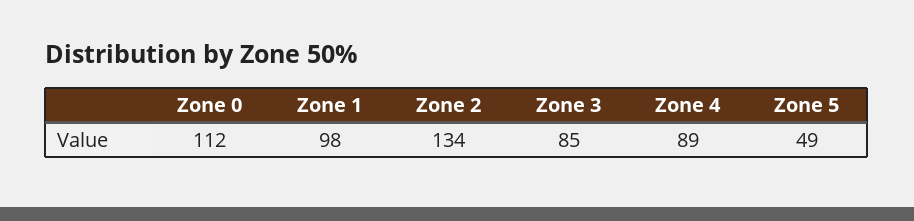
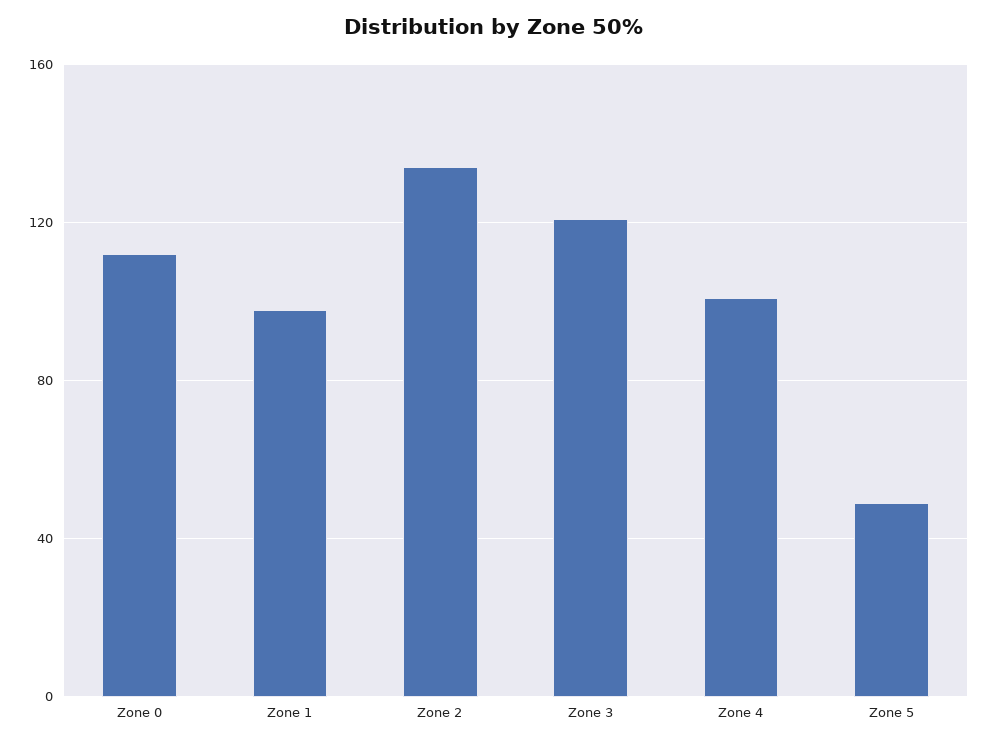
  {
    "Zone 0": 112,
    "Zone 1": 98,
    "Zone 2": 134,
-   "Zone 3": 85,
+   "Zone 3": 120,
-   "Zone 4": 89,
+   "Zone 4": 100,
    "Zone 5": 49
  }

